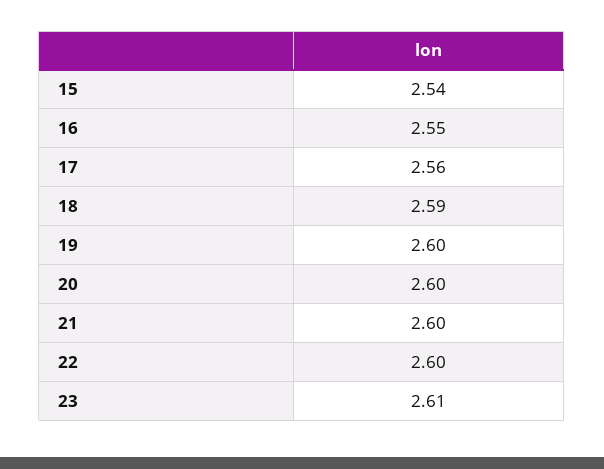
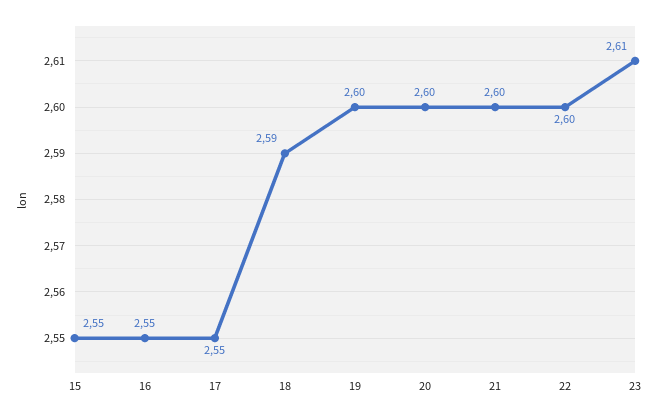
  {
-   "15": 2.54,
+   "15": 2.55,
    "16": 2.55,
-   "17": 2.56,
+   "17": 2.55,
    "18": 2.59,
    "19": 2.6,
    "20": 2.6,
    "21": 2.6,
    "22": 2.6,
    "23": 2.61
  }

